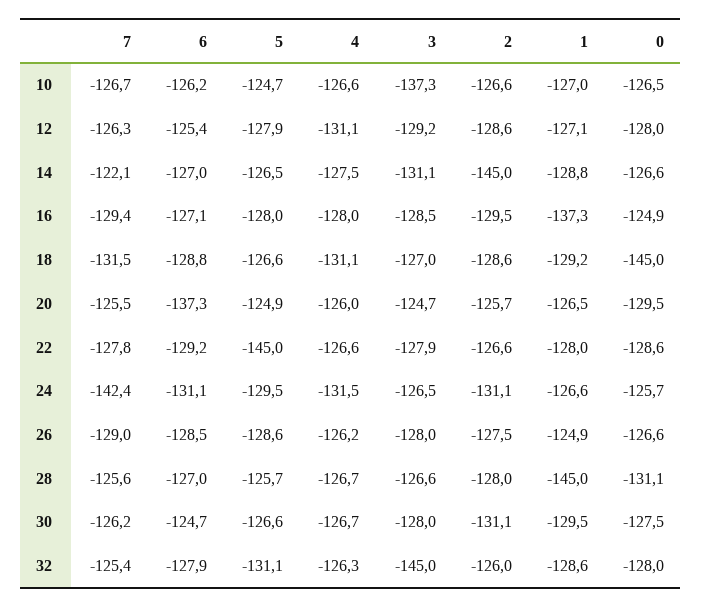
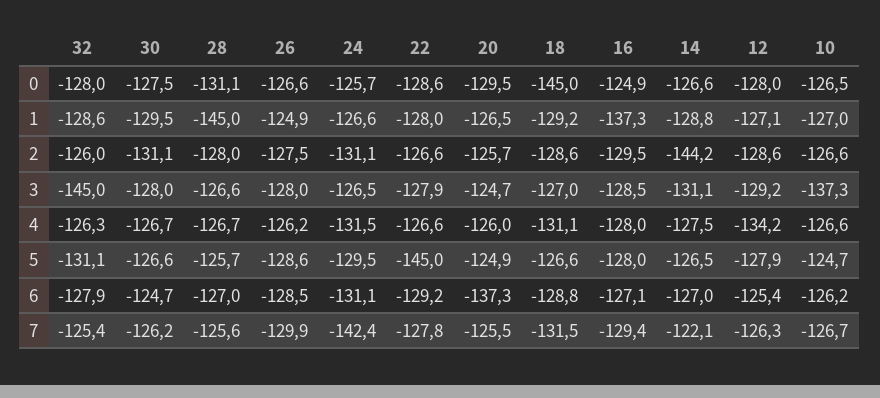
  {
    "7": {
      "10": -126.7,
      "12": -126.3,
      "14": -122.1,
      "16": -129.4,
      "18": -131.5,
      "20": -125.5,
      "22": -127.8,
      "24": -142.4,
-     "26": -129,
+     "26": -129.9,
      "28": -125.6,
      "30": -126.2,
      "32": -125.4
    },
    "6": {
      "10": -126.2,
      "12": -125.4,
      "14": -127,
      "16": -127.1,
      "18": -128.8,
      "20": -137.3,
      "22": -129.2,
      "24": -131.1,
      "26": -128.5,
      "28": -127,
      "30": -124.7,
      "32": -127.9
    },
    "5": {
      "10": -124.7,
      "12": -127.9,
      "14": -126.5,
      "16": -128,
      "18": -126.6,
      "20": -124.9,
      "22": -145,
      "24": -129.5,
      "26": -128.6,
      "28": -125.7,
      "30": -126.6,
      "32": -131.1
    },
    "4": {
      "10": -126.6,
-     "12": -131.1,
+     "12": -134.2,
      "14": -127.5,
      "16": -128,
      "18": -131.1,
      "20": -126,
      "22": -126.6,
      "24": -131.5,
      "26": -126.2,
      "28": -126.7,
      "30": -126.7,
      "32": -126.3
    },
    "3": {
      "10": -137.3,
      "12": -129.2,
      "14": -131.1,
      "16": -128.5,
      "18": -127,
      "20": -124.7,
      "22": -127.9,
      "24": -126.5,
      "26": -128,
      "28": -126.6,
      "30": -128,
      "32": -145
    },
    "2": {
      "10": -126.6,
      "12": -128.6,
-     "14": -145,
+     "14": -144.2,
      "16": -129.5,
      "18": -128.6,
      "20": -125.7,
      "22": -126.6,
      "24": -131.1,
      "26": -127.5,
      "28": -128,
      "30": -131.1,
      "32": -126
    },
    "1": {
      "10": -127,
      "12": -127.1,
      "14": -128.8,
      "16": -137.3,
      "18": -129.2,
      "20": -126.5,
      "22": -128,
      "24": -126.6,
      "26": -124.9,
      "28": -145,
      "30": -129.5,
      "32": -128.6
    },
    "0": {
      "10": -126.5,
      "12": -128,
      "14": -126.6,
      "16": -124.9,
      "18": -145,
      "20": -129.5,
      "22": -128.6,
      "24": -125.7,
      "26": -126.6,
      "28": -131.1,
      "30": -127.5,
      "32": -128
    }
  }

